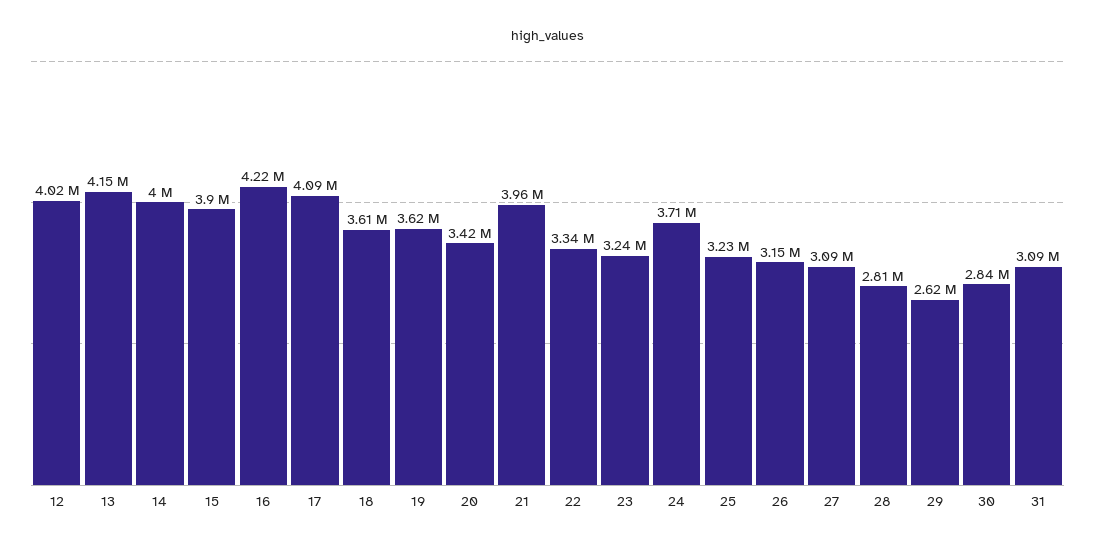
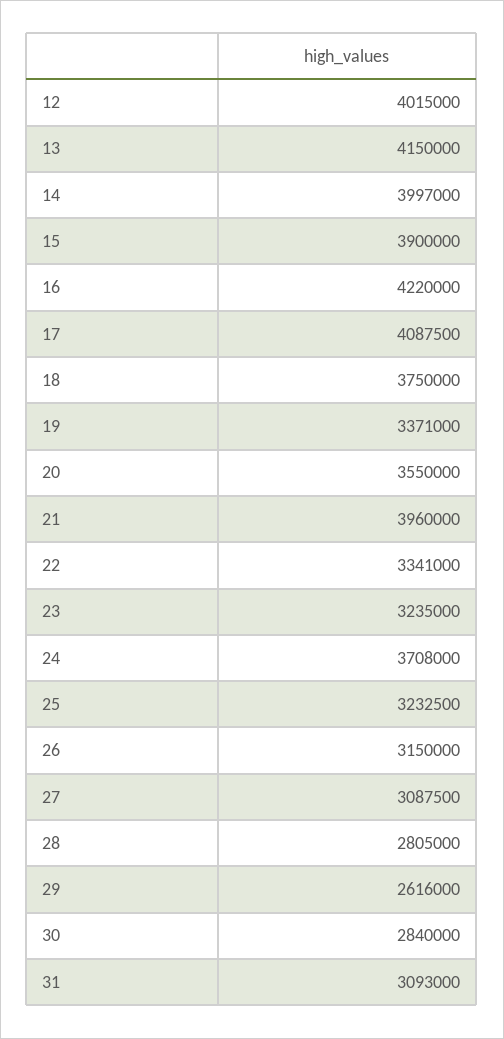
  {
    "12": 4015000,
    "13": 4150000,
    "14": 3997000,
    "15": 3900000,
    "16": 4220000,
    "17": 4087500,
-   "18": 3610000,
+   "18": 3750000,
-   "19": 3620000,
+   "19": 3371000,
-   "20": 3420000,
+   "20": 3550000,
    "21": 3960000,
    "22": 3341000,
    "23": 3235000,
    "24": 3708000,
    "25": 3232500,
    "26": 3150000,
    "27": 3087500,
    "28": 2805000,
    "29": 2616000,
    "30": 2840000,
    "31": 3093000
  }

